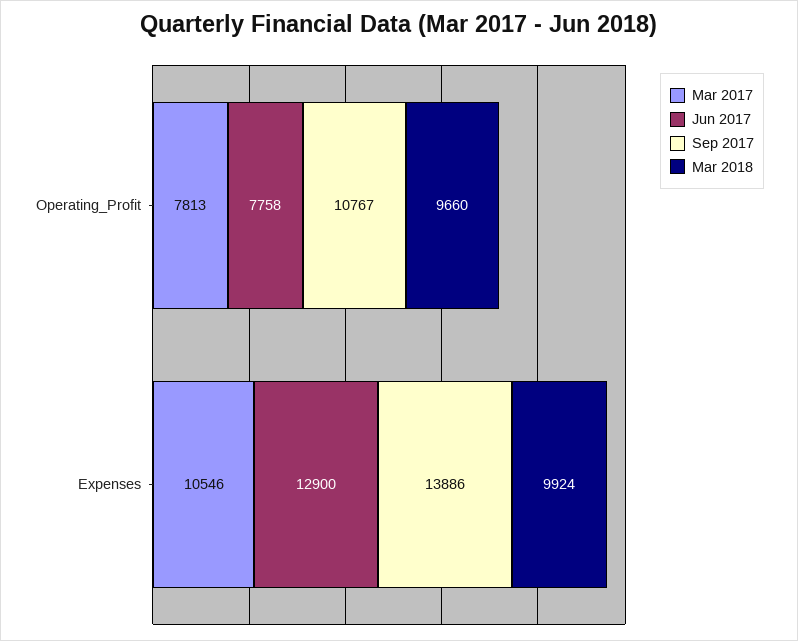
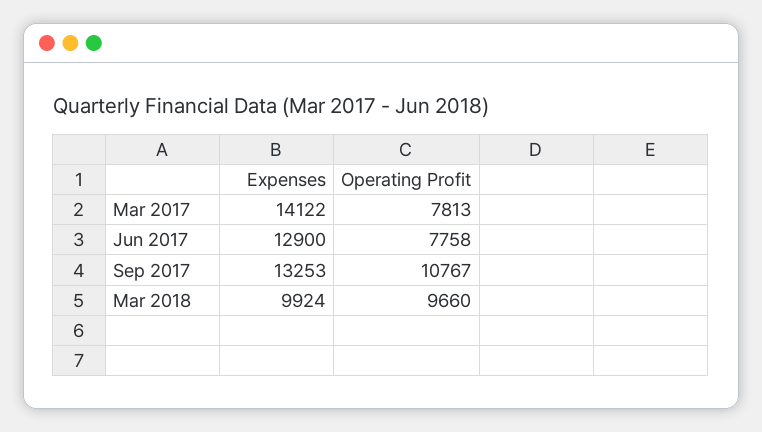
  {
    "Mar 2017": {
      "Operating_Profit": 7813,
-     "Expenses": 10546
+     "Expenses": 14122
    },
    "Jun 2017": {
      "Operating_Profit": 7758,
      "Expenses": 12900
    },
    "Sep 2017": {
      "Operating_Profit": 10767,
-     "Expenses": 13886
+     "Expenses": 13253
    },
    "Mar 2018": {
      "Operating_Profit": 9660,
      "Expenses": 9924
    }
  }

